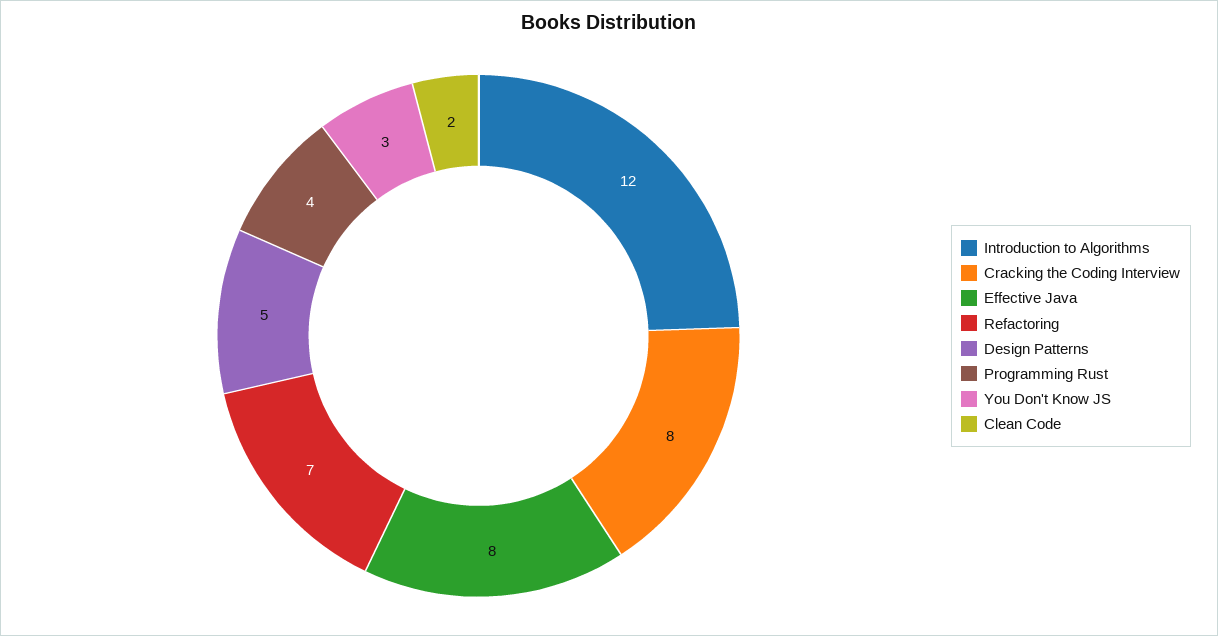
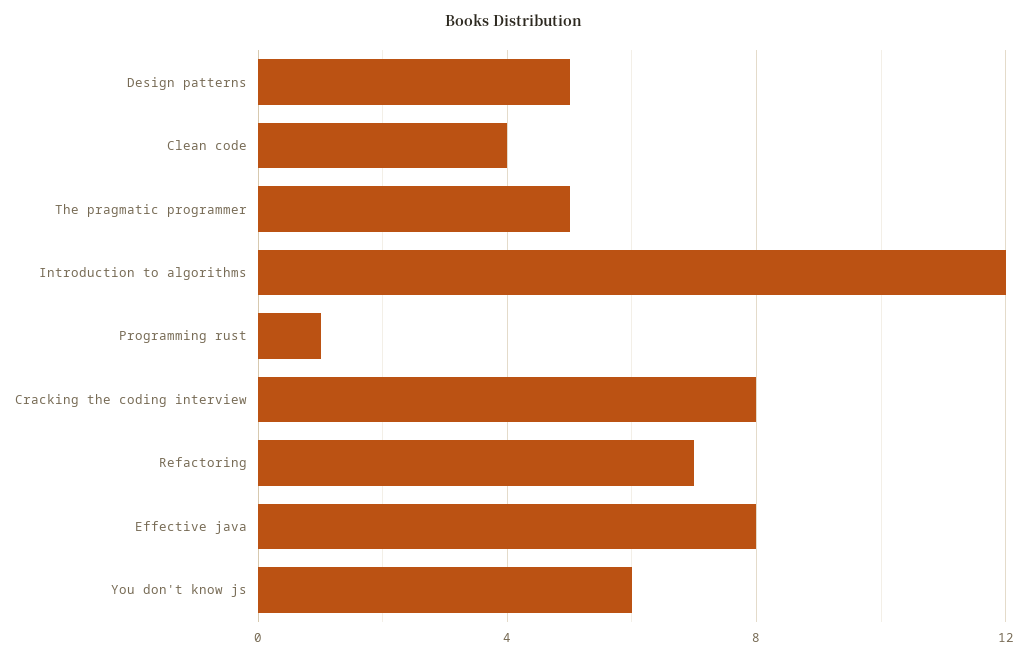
  {
    "Introduction to Algorithms": 12,
    "Cracking the Coding Interview": 8,
    "Effective Java": 8,
    "Refactoring": 7,
    "Design Patterns": 5,
-   "Programming Rust": 4,
+   "Programming Rust": 1,
-   "You Don't Know JS": 3,
+   "You Don't Know JS": 6,
-   "Clean Code": 2
+   "Clean Code": 4,
+   "The pragmatic programmer": 5
  }

